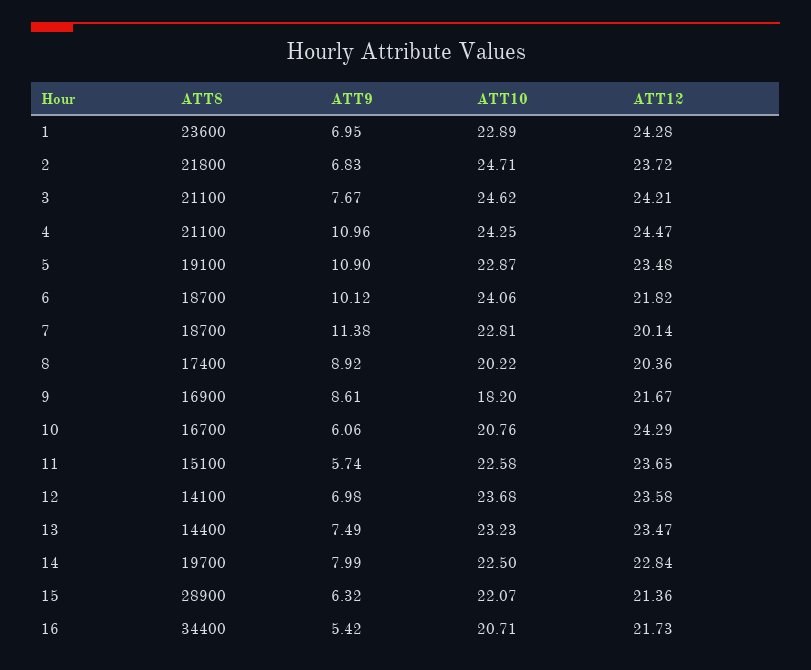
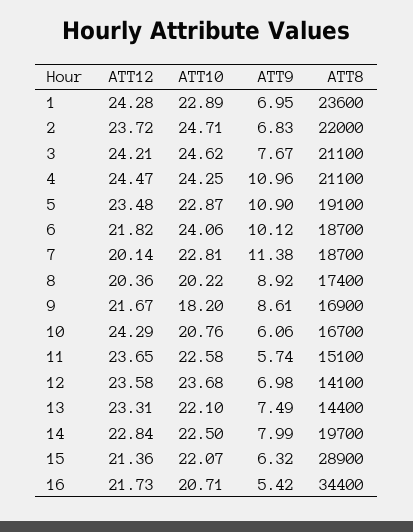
  {
    "ATT8": {
      "1": 23600,
-     "2": 21800,
+     "2": 22000,
      "3": 21100,
      "4": 21100,
      "5": 19100,
      "6": 18700,
      "7": 18700,
      "8": 17400,
      "9": 16900,
      "10": 16700,
      "11": 15100,
      "12": 14100,
      "13": 14400,
      "14": 19700,
      "15": 28900,
      "16": 34400
    },
    "ATT9": {
      "1": 6.95,
      "2": 6.83,
      "3": 7.67,
      "4": 10.96,
      "5": 10.9,
      "6": 10.12,
      "7": 11.38,
      "8": 8.92,
      "9": 8.61,
      "10": 6.06,
      "11": 5.74,
      "12": 6.98,
      "13": 7.49,
      "14": 7.99,
      "15": 6.32,
      "16": 5.42
    },
    "ATT10": {
      "1": 22.89,
      "2": 24.71,
      "3": 24.62,
      "4": 24.25,
      "5": 22.87,
      "6": 24.06,
      "7": 22.81,
      "8": 20.22,
      "9": 18.2,
      "10": 20.76,
      "11": 22.58,
      "12": 23.68,
-     "13": 23.23,
+     "13": 22.1,
      "14": 22.5,
      "15": 22.07,
      "16": 20.71
    },
    "ATT12": {
      "1": 24.28,
      "2": 23.72,
      "3": 24.21,
      "4": 24.47,
      "5": 23.48,
      "6": 21.82,
      "7": 20.14,
      "8": 20.36,
      "9": 21.67,
      "10": 24.29,
      "11": 23.65,
      "12": 23.58,
-     "13": 23.47,
+     "13": 23.31,
      "14": 22.84,
      "15": 21.36,
      "16": 21.73
    }
  }

